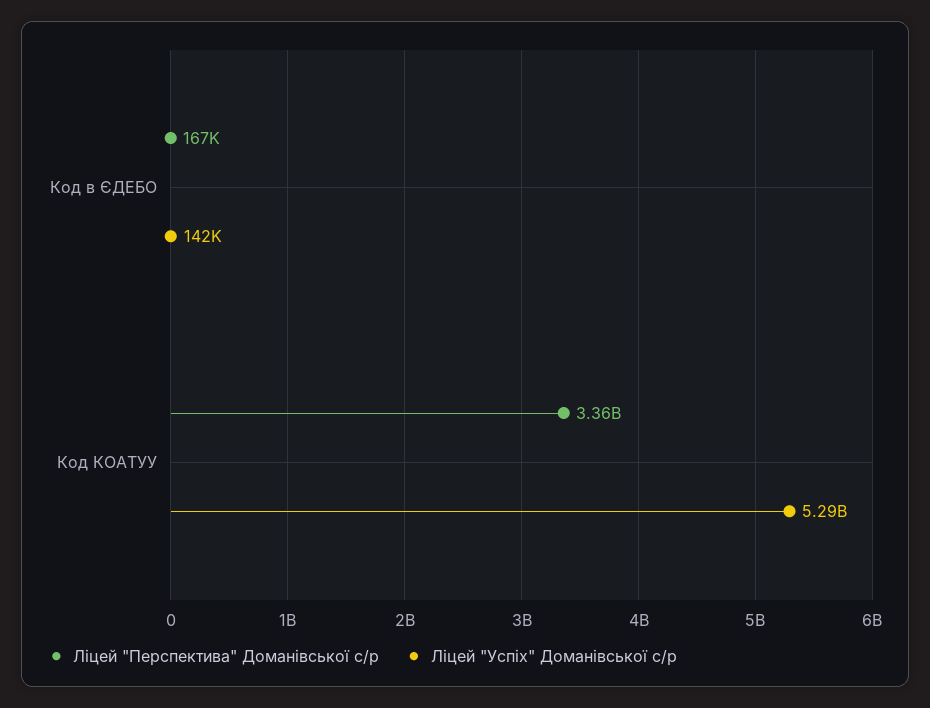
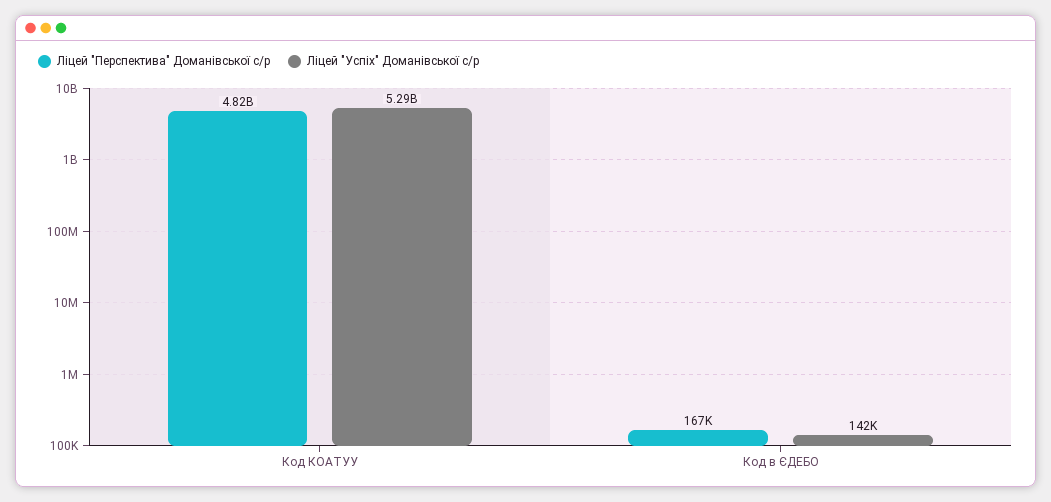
  {
    "Ліцей \"Перспектива\" Доманівської с/р": {
      "Код в ЄДЕБО": 167000,
-     "Код КОАТУУ": 3360000000
+     "Код КОАТУУ": 4820000000
    },
    "Ліцей \"Успіх\" Доманівської с/р": {
      "Код в ЄДЕБО": 142000,
      "Код КОАТУУ": 5290000000
    }
  }

